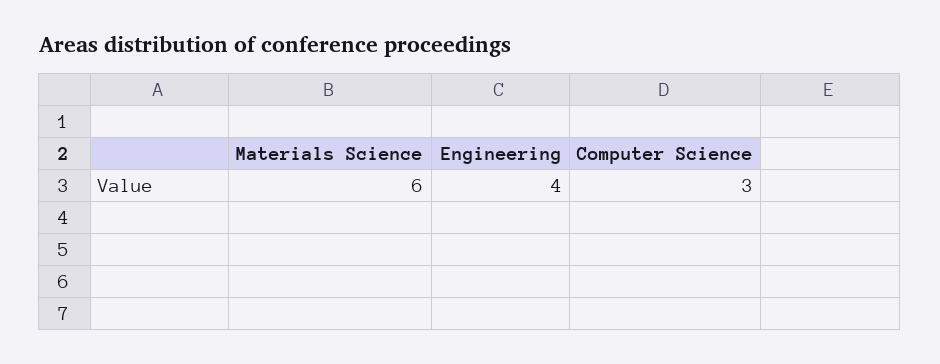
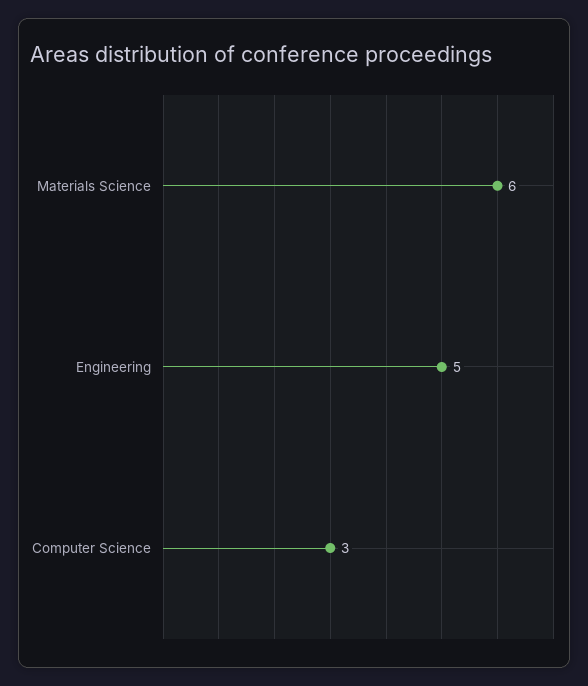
  {
    "Materials Science": 6,
-   "Engineering": 4,
+   "Engineering": 5,
    "Computer Science": 3
  }

